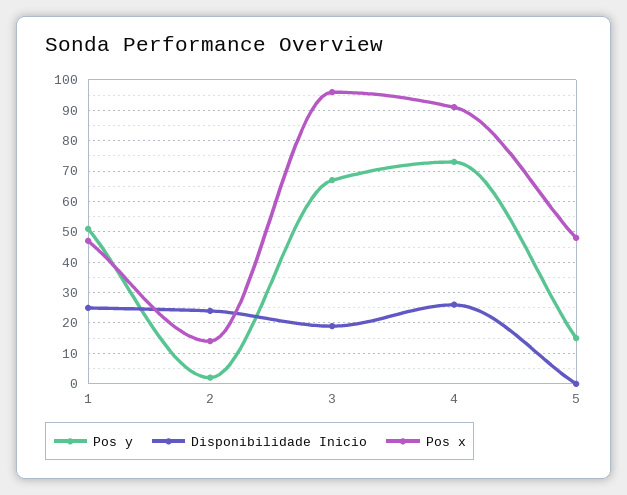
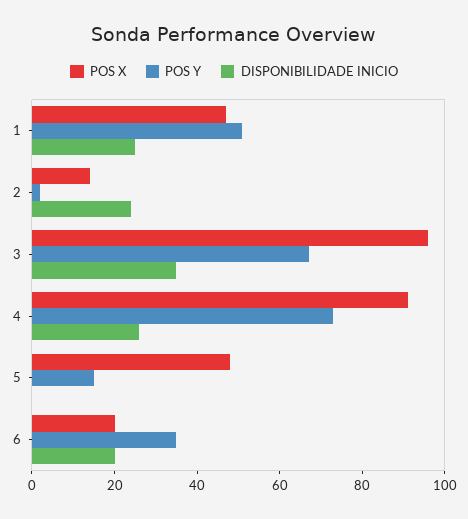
  {
    "Pos y": {
      "1": 50,
      "2": 0,
      "3": 65,
      "4": 75,
-     "5": 15
+     "5": 15,
+     "6": 35
    },
    "Disponibilidade Inicio": {
      "1": 25,
      "2": 25,
-     "3": 20,
+     "3": 35,
      "4": 25,
-     "5": 0
+     "5": 0,
+     "6": 20
    },
    "Pos x": {
      "1": 45,
      "2": 15,
      "3": 95,
      "4": 90,
-     "5": 50
+     "5": 50,
+     "6": 20
    }
  }

